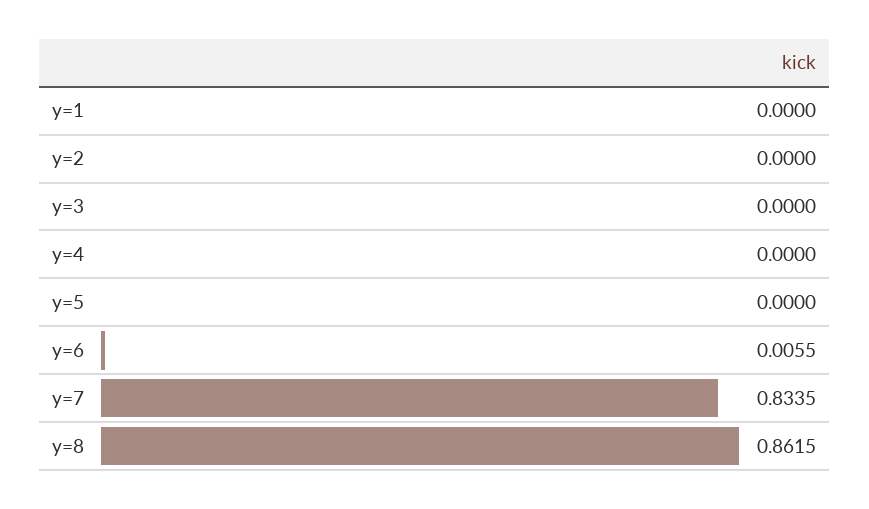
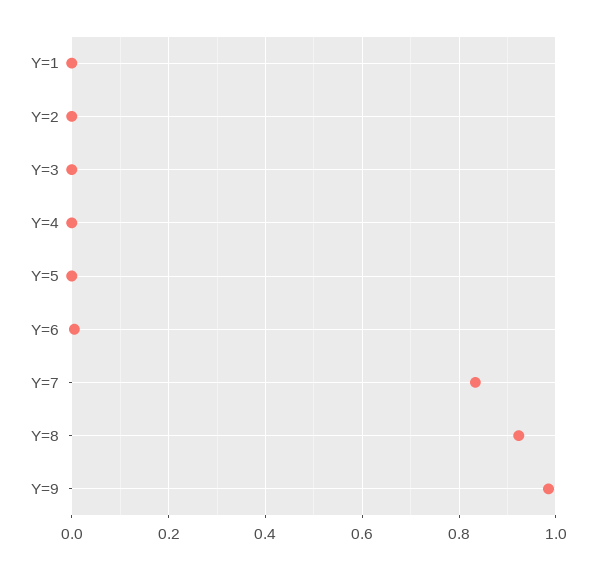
  {
    "y=1": 0,
    "y=2": 0,
    "y=3": 0,
    "y=4": 0,
    "y=5": 0,
    "y=6": 0.0055,
    "y=7": 0.8335,
-   "y=8": 0.8615
+   "y=8": 0.92,
+   "Y=9": 0.98
  }

